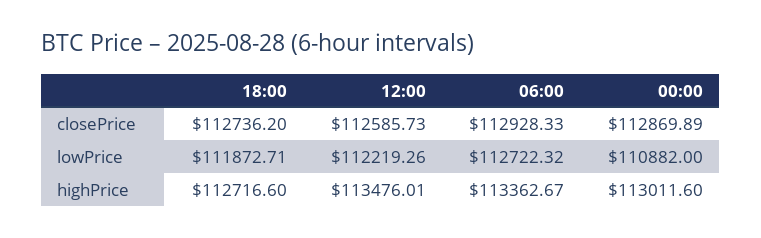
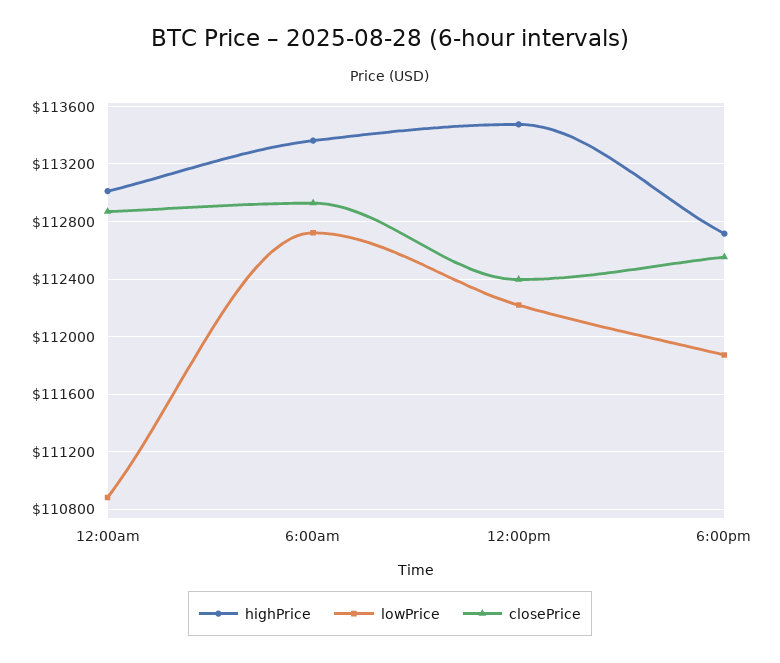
  {
    "closePrice": {
-     "18:00": 112736.2,
+     "18:00": 112550,
-     "12:00": 112585.73,
+     "12:00": 112400,
      "06:00": 112928.33,
      "00:00": 112869.89
    },
    "lowPrice": {
      "18:00": 111872.71,
      "12:00": 112219.26,
      "06:00": 112722.32,
      "00:00": 110882
    },
    "highPrice": {
      "18:00": 112716.6,
      "12:00": 113476.01,
      "06:00": 113362.67,
      "00:00": 113011.6
    }
  }

